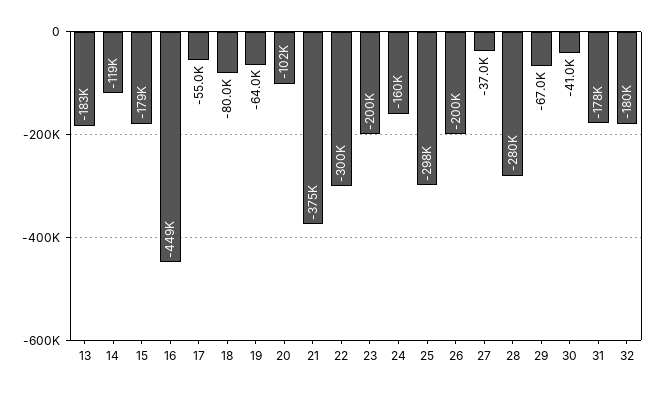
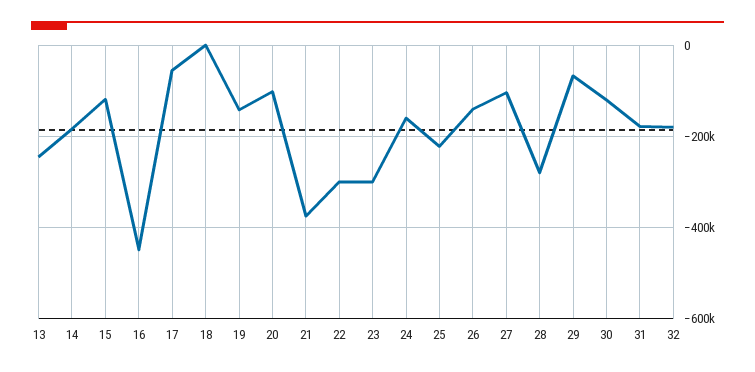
  {
-   "13": -183000,
+   "13": -240000,
-   "14": -119000,
+   "14": -180000,
-   "15": -179000,
+   "15": -120000,
    "16": -449000,
    "17": -55000,
-   "18": -80000,
+   "18": 0,
-   "19": -64000,
+   "19": -140000,
    "20": -102000,
    "21": -375000,
    "22": -300000,
-   "23": -200000,
+   "23": -300000,
    "24": -160000,
-   "25": -298000,
+   "25": -220000,
-   "26": -200000,
+   "26": -140000,
-   "27": -37000,
+   "27": -100000,
    "28": -280000,
    "29": -67000,
-   "30": -41000,
+   "30": -120000,
    "31": -178000,
    "32": -180000
  }

